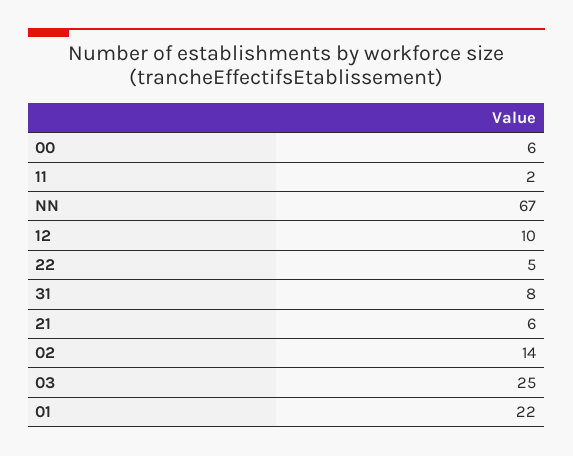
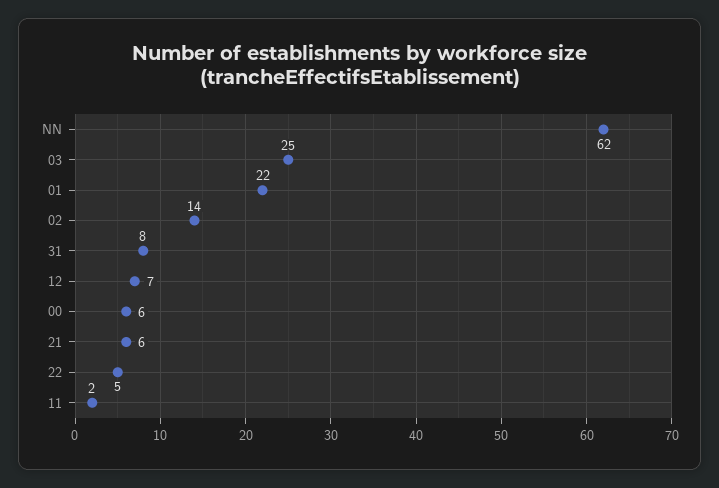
  {
    "00": 6,
    "11": 2,
-   "NN": 67,
+   "NN": 62,
-   "12": 10,
+   "12": 7,
    "22": 5,
    "31": 8,
    "21": 6,
    "02": 14,
    "03": 25,
    "01": 22
  }

